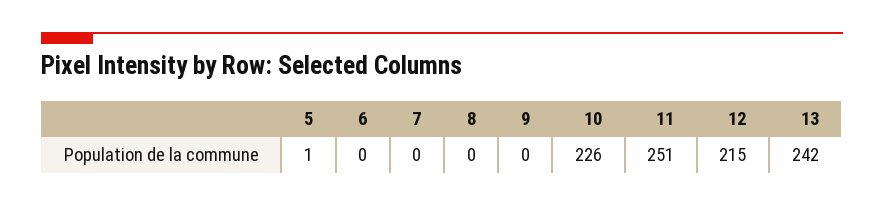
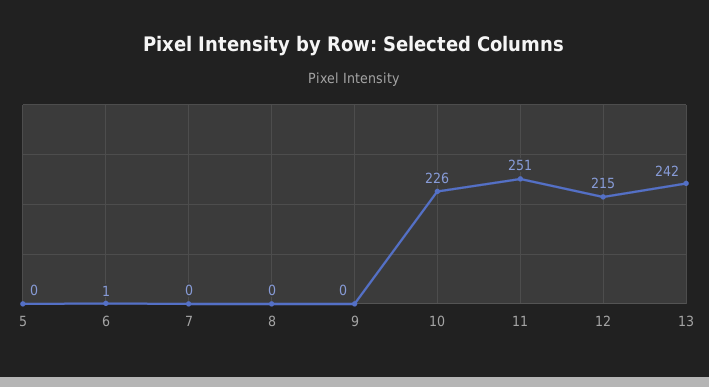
  {
-   "5": 1,
+   "5": 0,
-   "6": 0,
+   "6": 1,
    "7": 0,
    "8": 0,
    "9": 0,
    "10": 226,
    "11": 251,
    "12": 215,
    "13": 242
  }

